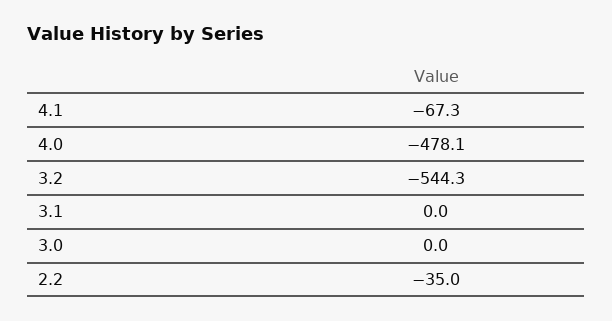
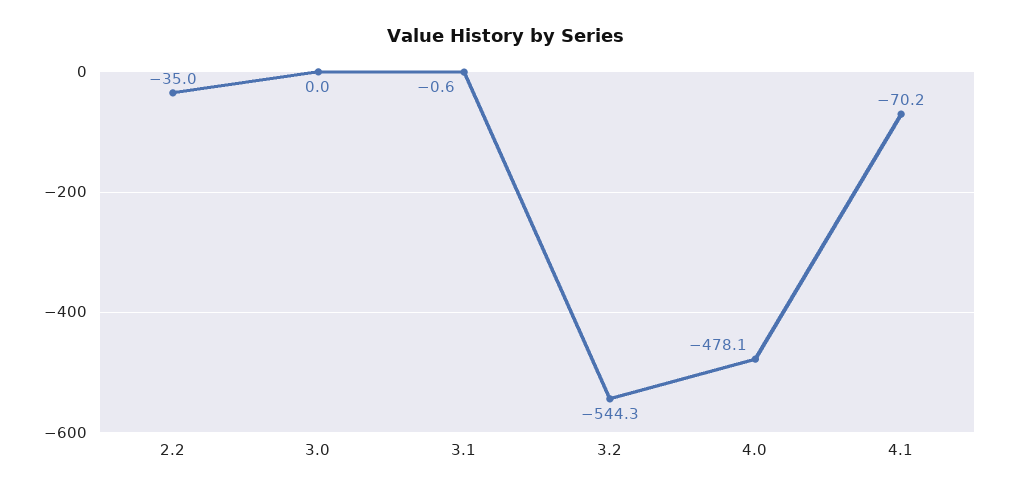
  {
-   "4.1": -67.3,
+   "4.1": -70.2,
    "4.0": -478.1,
    "3.2": -544.3,
-   "3.1": 0,
+   "3.1": -0.6,
    "3.0": 0,
    "2.2": -35
  }

